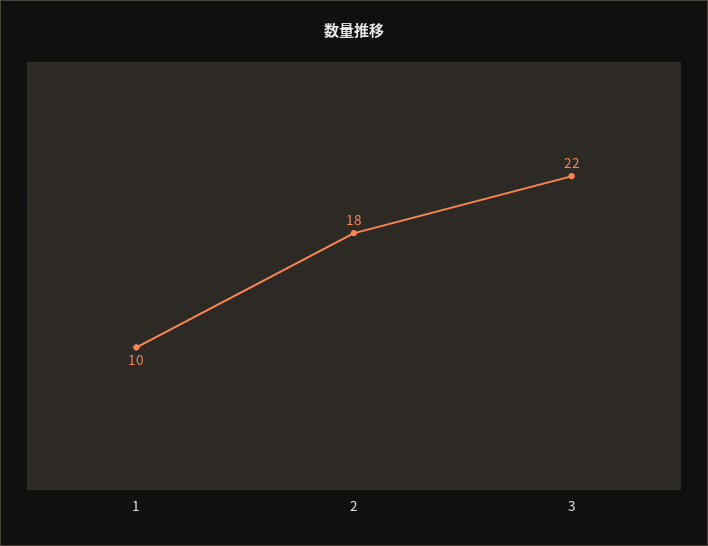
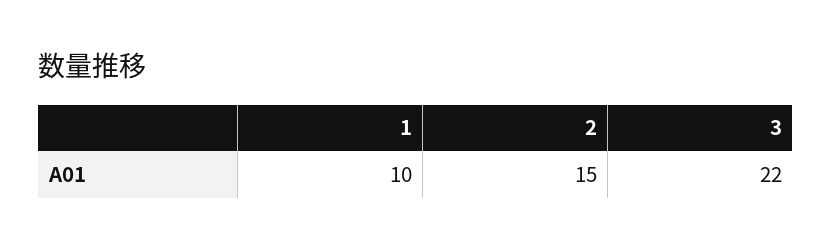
  {
    "1": 10,
-   "2": 18,
+   "2": 15,
    "3": 22
  }

